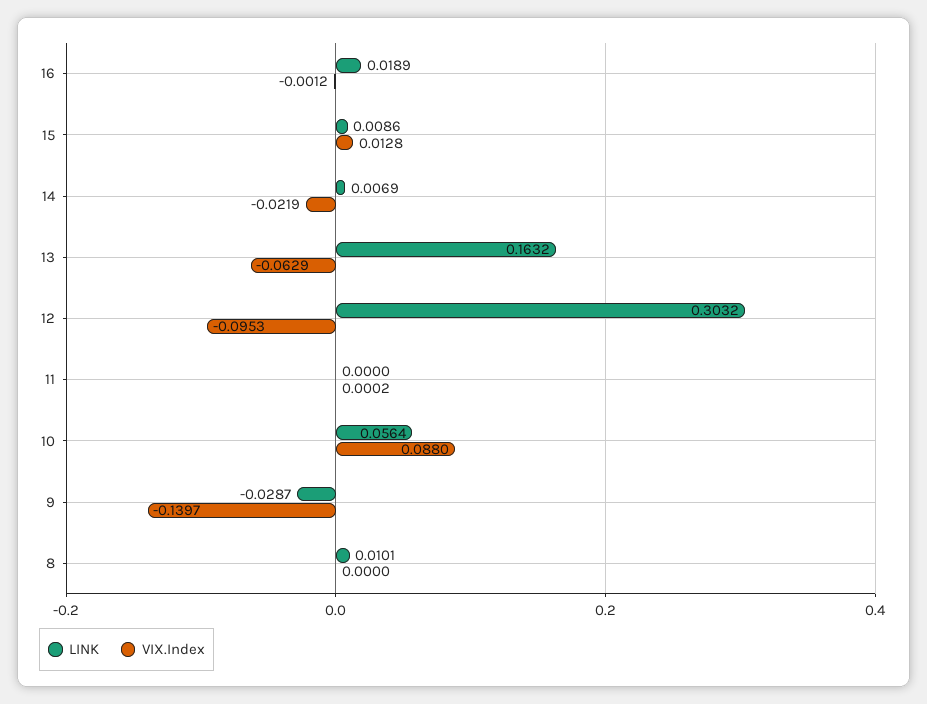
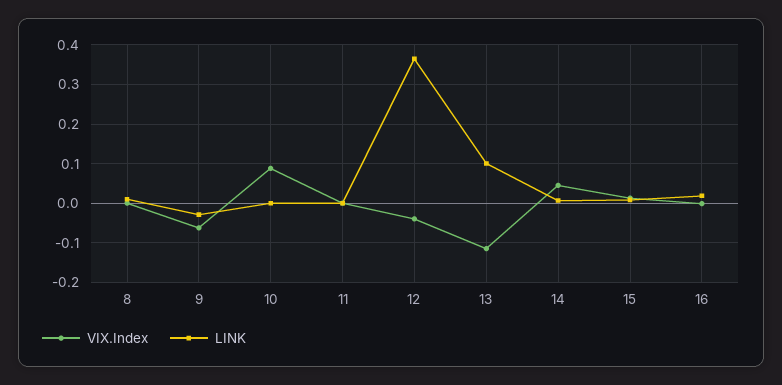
  {
    "LINK": {
      "16": 0.0189,
      "15": 0.0086,
      "14": 0.0069,
-     "13": 0.1632,
+     "13": 0.1,
-     "12": 0.3032,
+     "12": 0.36,
      "11": 0,
-     "10": 0.0564,
+     "10": 0,
      "9": -0.0287,
      "8": 0.0101
    },
    "VIX.Index": {
      "16": -0.0012,
      "15": 0.0128,
-     "14": -0.0219,
+     "14": 0.04,
-     "13": -0.0629,
+     "13": -0.12,
-     "12": -0.0953,
+     "12": -0.04,
      "11": 0.0002,
      "10": 0.088,
-     "9": -0.1397,
+     "9": -0.06,
      "8": 0
    }
  }

